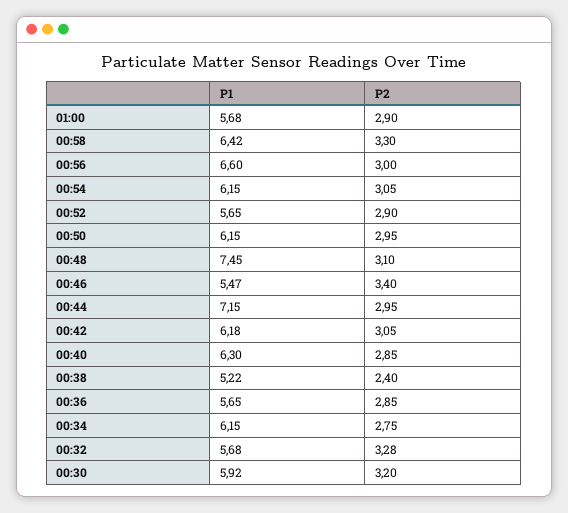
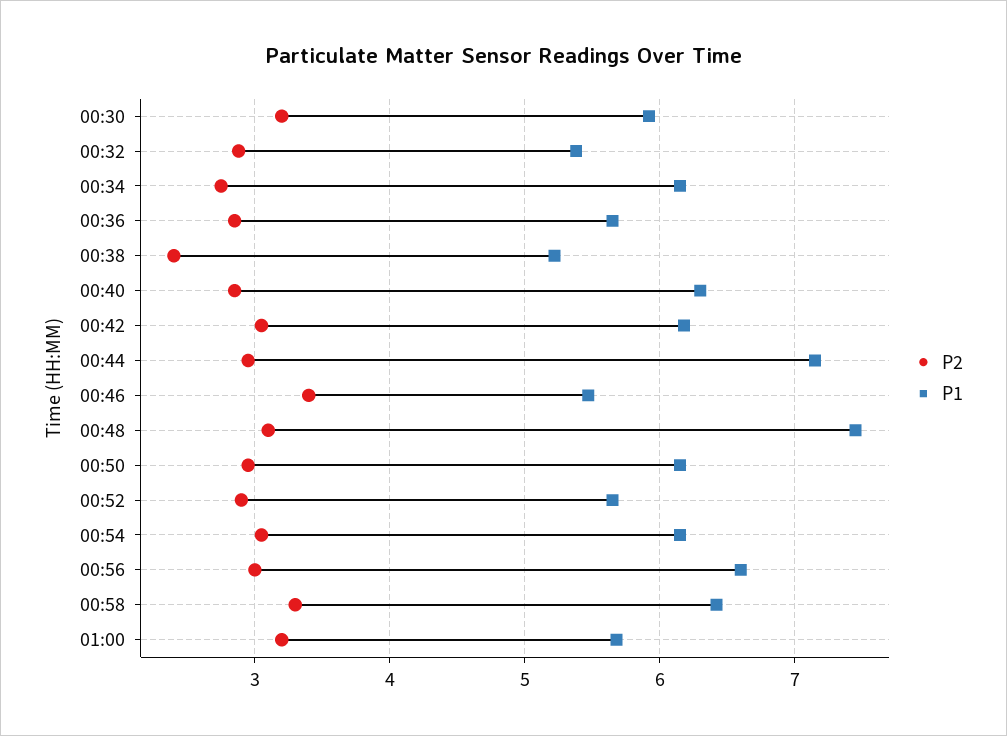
  {
    "P1": {
      "01:00": 5.68,
      "00:58": 6.42,
      "00:56": 6.6,
      "00:54": 6.15,
      "00:52": 5.65,
      "00:50": 6.15,
      "00:48": 7.45,
      "00:46": 5.47,
      "00:44": 7.15,
      "00:42": 6.18,
      "00:40": 6.3,
      "00:38": 5.22,
      "00:36": 5.65,
      "00:34": 6.15,
-     "00:32": 5.68,
+     "00:32": 5.4,
      "00:30": 5.92
    },
    "P2": {
-     "01:00": 2.9,
+     "01:00": 3.2,
      "00:58": 3.3,
      "00:56": 3,
      "00:54": 3.05,
      "00:52": 2.9,
      "00:50": 2.95,
      "00:48": 3.1,
      "00:46": 3.4,
      "00:44": 2.95,
      "00:42": 3.05,
      "00:40": 2.85,
      "00:38": 2.4,
      "00:36": 2.85,
      "00:34": 2.75,
-     "00:32": 3.28,
+     "00:32": 2.9,
      "00:30": 3.2
    }
  }

